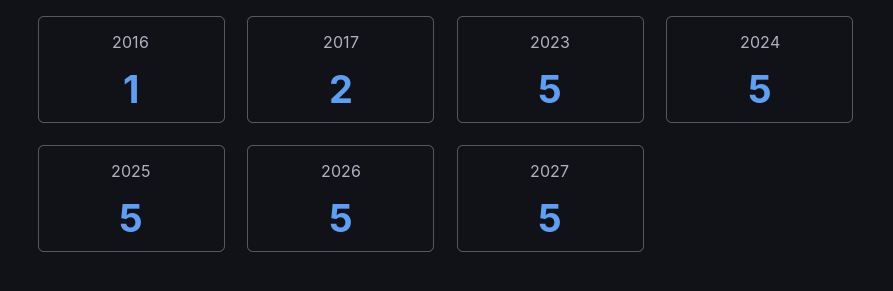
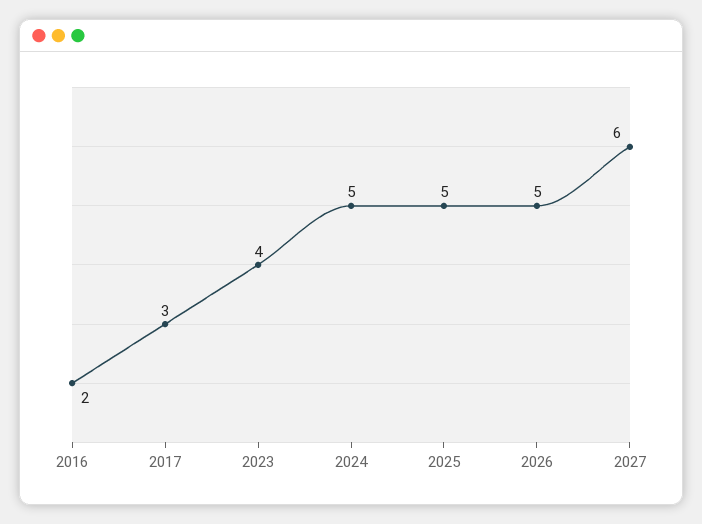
  {
-   "2016": 1,
+   "2016": 2,
-   "2017": 2,
+   "2017": 3,
-   "2023": 5,
+   "2023": 4,
    "2024": 5,
    "2025": 5,
    "2026": 5,
-   "2027": 5
+   "2027": 6
  }

